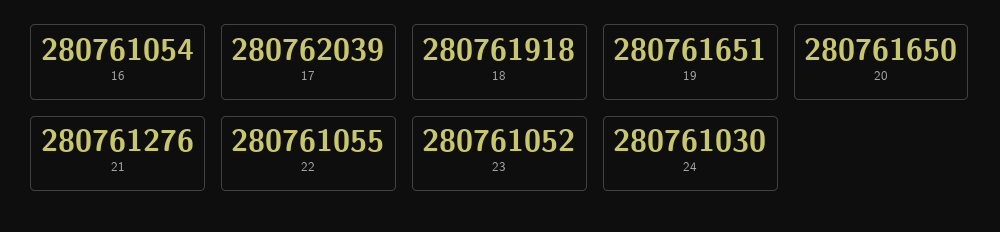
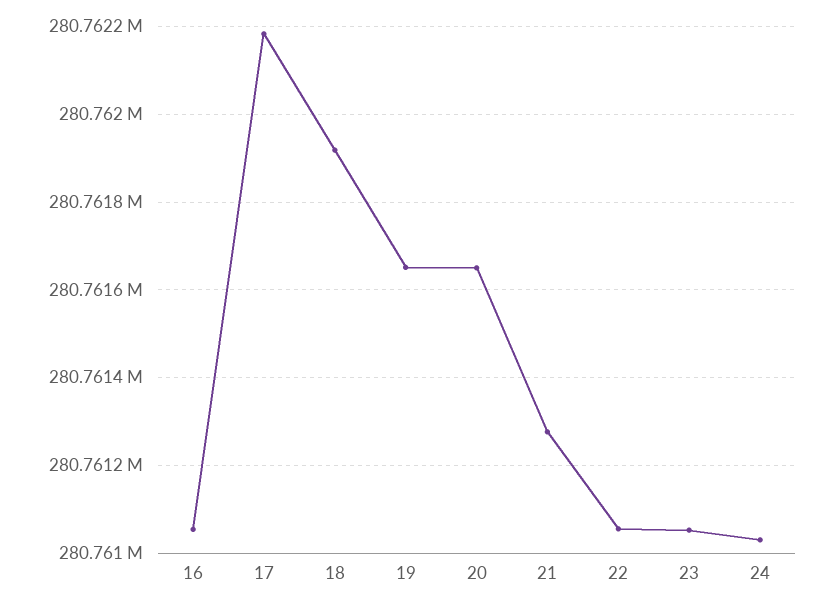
  {
    "16": 280761054,
-   "17": 280762039,
+   "17": 280762180,
    "18": 280761918,
    "19": 280761651,
    "20": 280761650,
    "21": 280761276,
    "22": 280761055,
    "23": 280761052,
    "24": 280761030
  }

